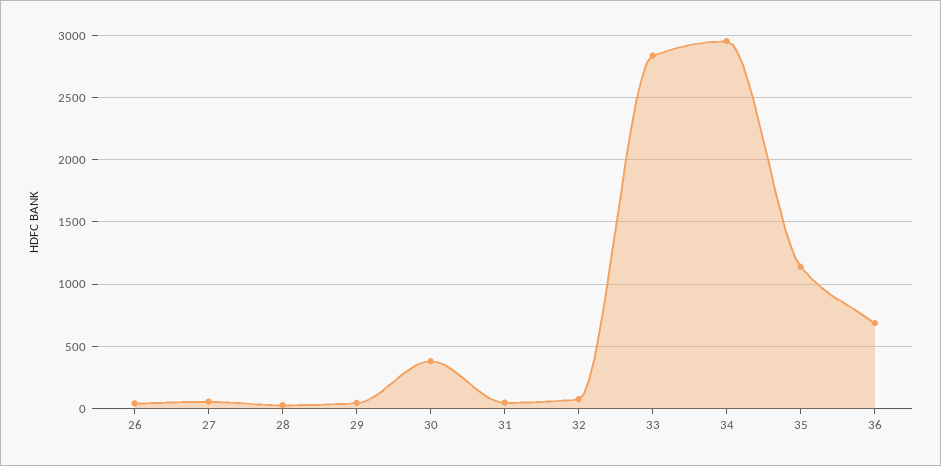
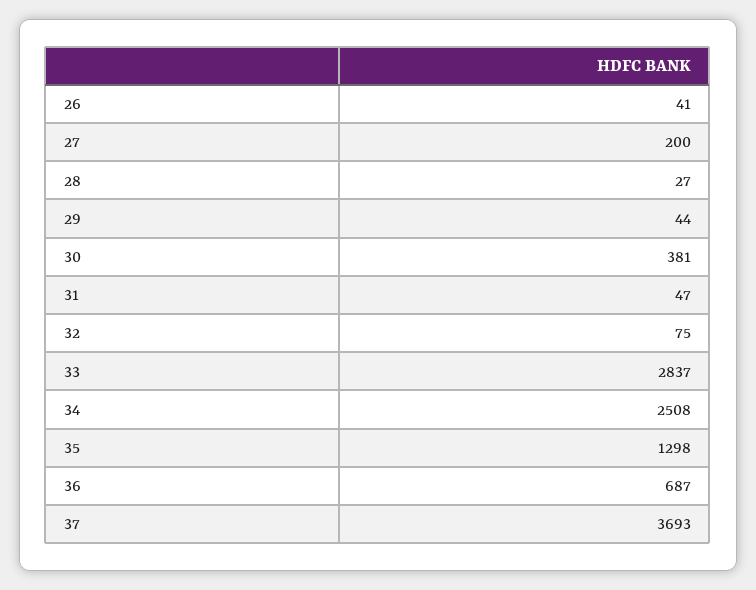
  {
    "26": 41,
-   "27": 50,
+   "27": 200,
    "28": 27,
    "29": 44,
    "30": 381,
    "31": 47,
    "32": 75,
    "33": 2837,
-   "34": 2950,
+   "34": 2508,
-   "35": 1150,
+   "35": 1298,
-   "36": 687
+   "36": 687,
+   "37": 3693
  }

